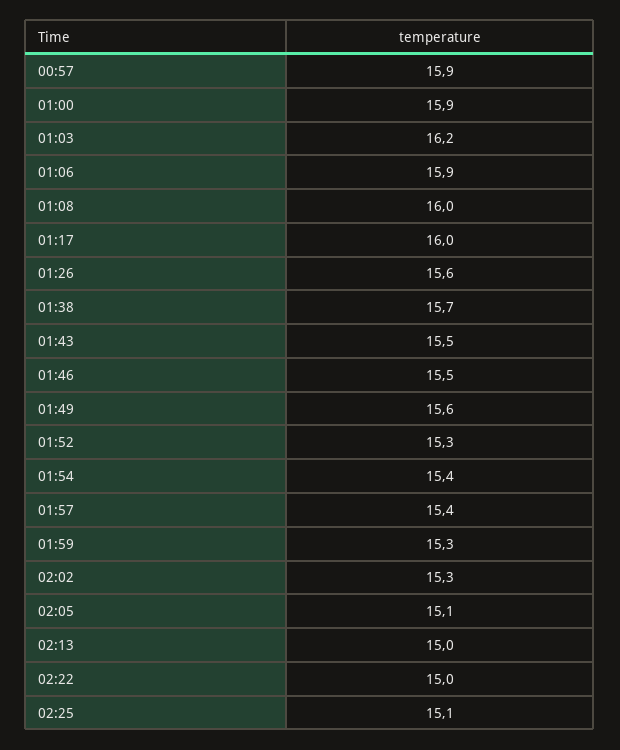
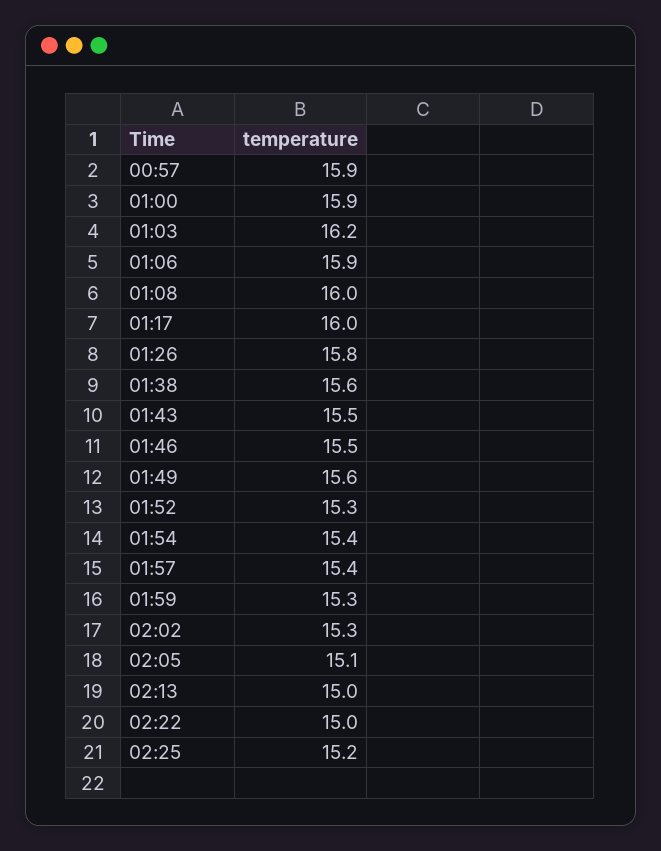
  {
    "00:57": 15.9,
    "01:00": 15.9,
    "01:03": 16.2,
    "01:06": 15.9,
    "01:08": 16,
    "01:17": 16,
-   "01:26": 15.6,
+   "01:26": 15.8,
-   "01:38": 15.7,
+   "01:38": 15.6,
    "01:43": 15.5,
    "01:46": 15.5,
    "01:49": 15.6,
    "01:52": 15.3,
    "01:54": 15.4,
    "01:57": 15.4,
    "01:59": 15.3,
    "02:02": 15.3,
    "02:05": 15.1,
    "02:13": 15,
    "02:22": 15,
-   "02:25": 15.1
+   "02:25": 15.2
  }

